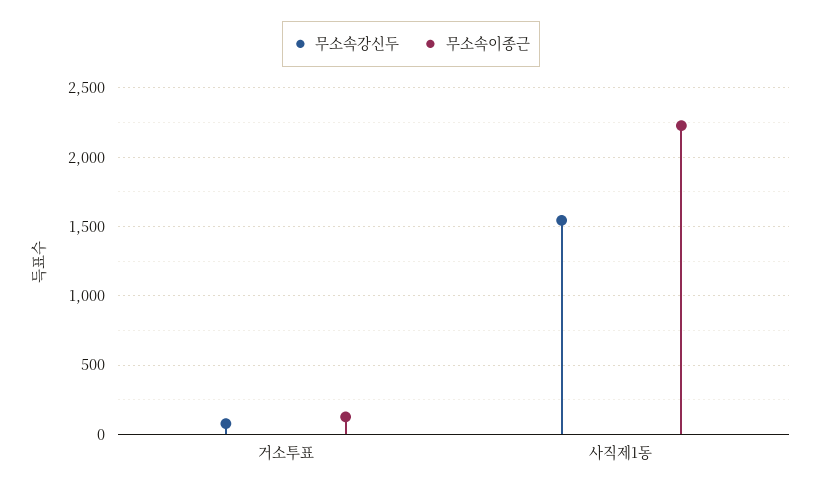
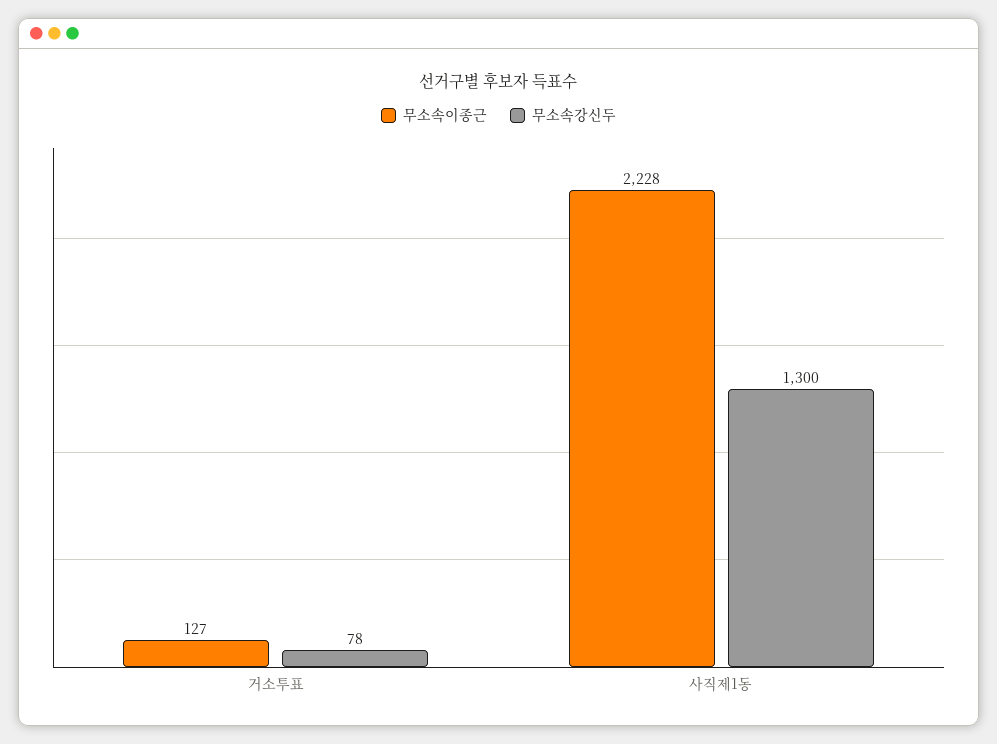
  {
    "무소속강신두": {
      "거소투표": 78,
-     "사직제1동": 1550
+     "사직제1동": 1300
    },
    "무소속이종근": {
      "거소투표": 127,
      "사직제1동": 2228
    }
  }

